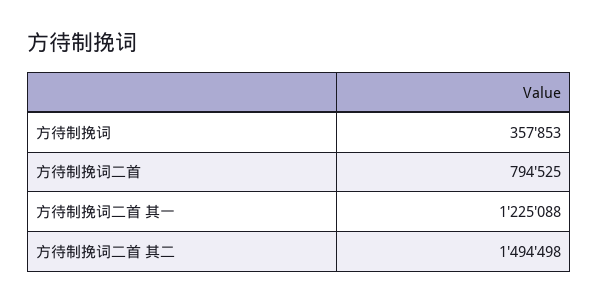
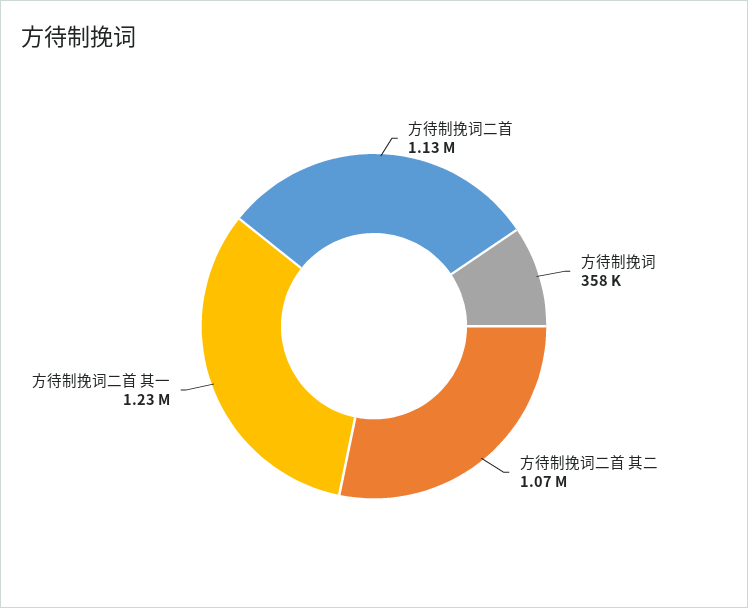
  {
    "方待制挽词": 357853,
-   "方待制挽词二首": 794525,
+   "方待制挽词二首": 1130000,
    "方待制挽词二首 其一": 1225088,
-   "方待制挽词二首 其二": 1494498
+   "方待制挽词二首 其二": 1070000
  }

